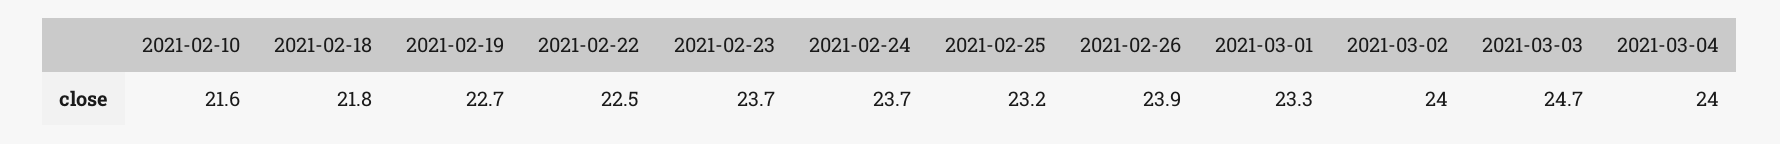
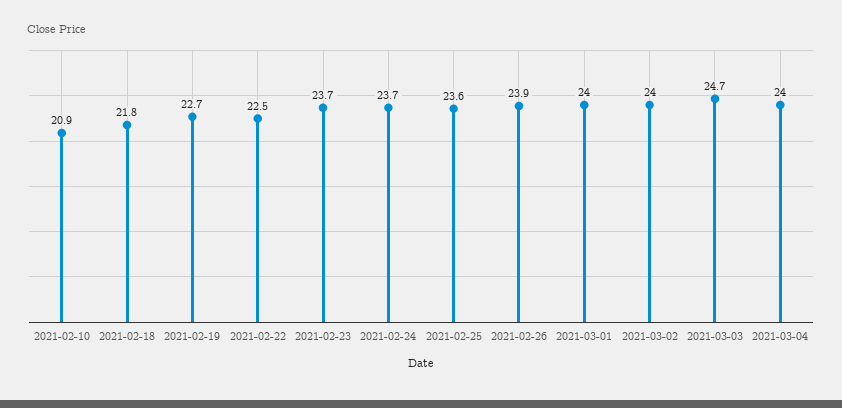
  {
-   "2021-02-10": 21.6,
+   "2021-02-10": 20.9,
    "2021-02-18": 21.8,
    "2021-02-19": 22.7,
    "2021-02-22": 22.5,
    "2021-02-23": 23.7,
    "2021-02-24": 23.7,
-   "2021-02-25": 23.2,
+   "2021-02-25": 23.6,
    "2021-02-26": 23.9,
-   "2021-03-01": 23.3,
+   "2021-03-01": 24,
    "2021-03-02": 24,
    "2021-03-03": 24.7,
    "2021-03-04": 24
  }

